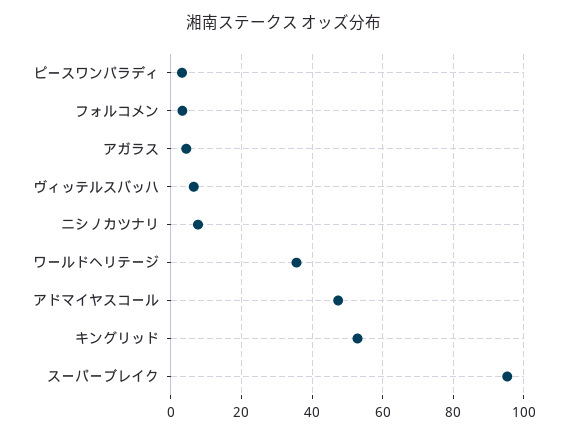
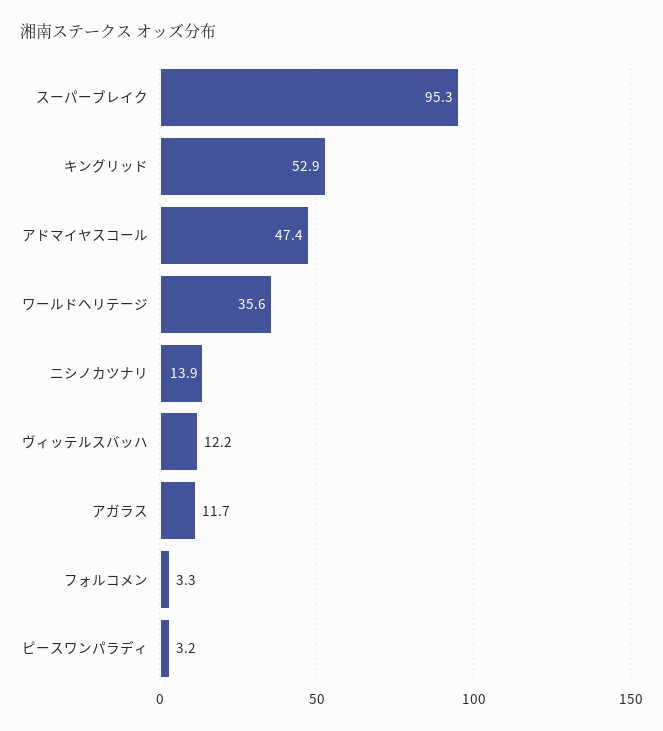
  {
    "ピースワンパラディ": 3.2,
    "フォルコメン": 3.3,
-   "アガラス": 4,
+   "アガラス": 11.7,
-   "ヴィッテルスバッハ": 6,
+   "ヴィッテルスバッハ": 12.2,
-   "ニシノカツナリ": 8,
+   "ニシノカツナリ": 13.9,
    "ワールドヘリテージ": 35.6,
    "アドマイヤスコール": 47.4,
    "キングリッド": 52.9,
    "スーパーブレイク": 95.3
  }

